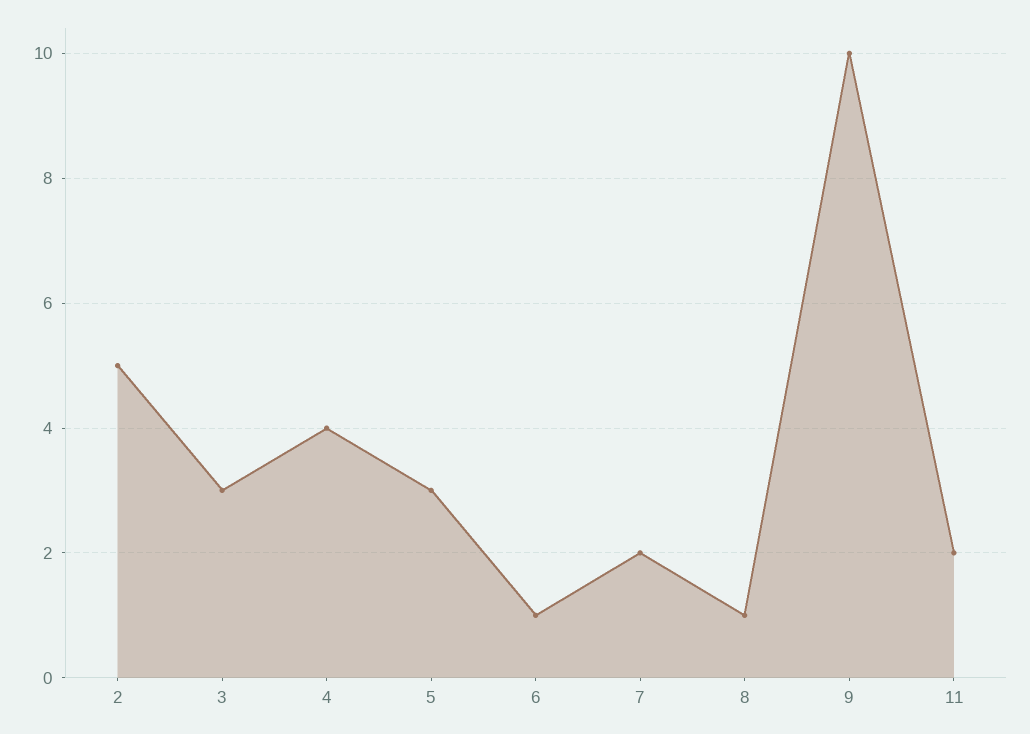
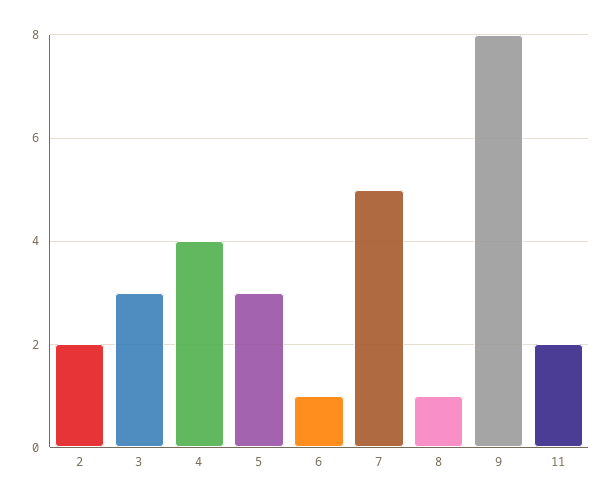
  {
-   "2": 5,
+   "2": 2,
    "3": 3,
    "4": 4,
    "5": 3,
    "6": 1,
-   "7": 2,
+   "7": 5,
    "8": 1,
-   "9": 10,
+   "9": 8,
    "11": 2
  }

